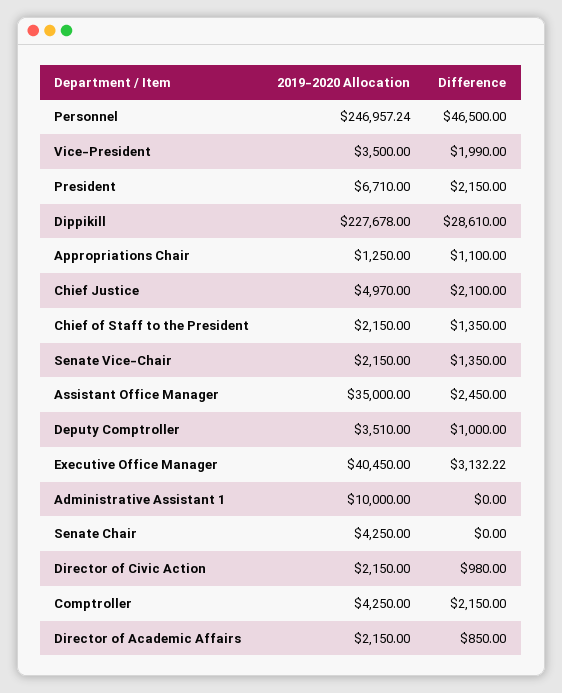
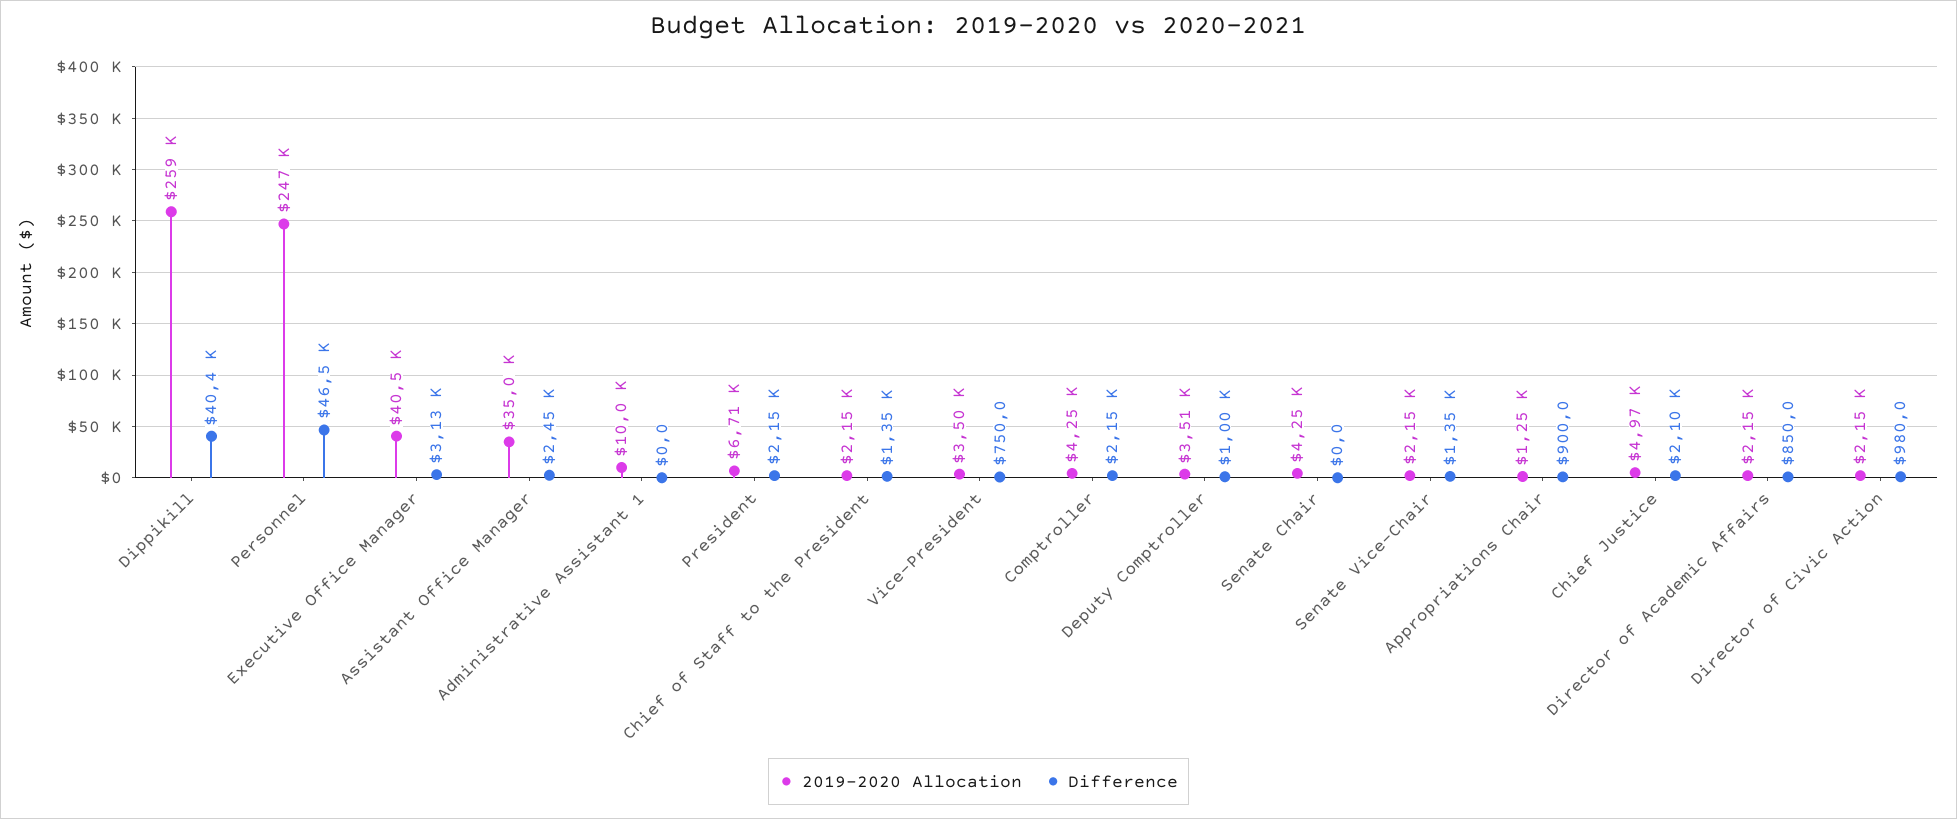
  {
    "2019-2020 Allocation": {
      "Personnel": 246957.24,
      "Vice-President": 3500,
      "President": 6710,
-     "Dippikill": 227678,
+     "Dippikill": 259000,
      "Appropriations Chair": 1250,
      "Chief Justice": 4970,
      "Chief of Staff to the President": 2150,
      "Senate Vice-Chair": 2150,
      "Assistant Office Manager": 35000,
      "Deputy Comptroller": 3510,
      "Executive Office Manager": 40450,
      "Administrative Assistant 1": 10000,
      "Senate Chair": 4250,
      "Director of Civic Action": 2150,
      "Comptroller": 4250,
      "Director of Academic Affairs": 2150
    },
    "Difference": {
      "Personnel": 46500,
-     "Vice-President": 1990,
+     "Vice-President": 750,
      "President": 2150,
-     "Dippikill": 28610,
+     "Dippikill": 40400,
-     "Appropriations Chair": 1100,
+     "Appropriations Chair": 900,
      "Chief Justice": 2100,
      "Chief of Staff to the President": 1350,
      "Senate Vice-Chair": 1350,
      "Assistant Office Manager": 2450,
      "Deputy Comptroller": 1000,
      "Executive Office Manager": 3132.22,
      "Administrative Assistant 1": 0,
      "Senate Chair": 0,
      "Director of Civic Action": 980,
      "Comptroller": 2150,
      "Director of Academic Affairs": 850
    }
  }

